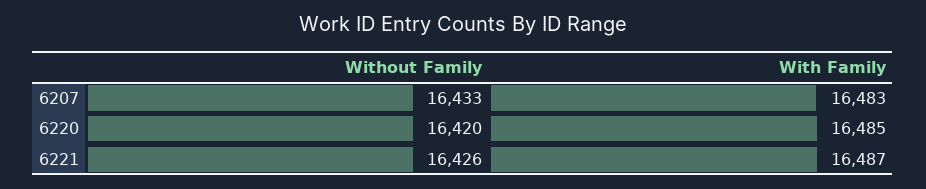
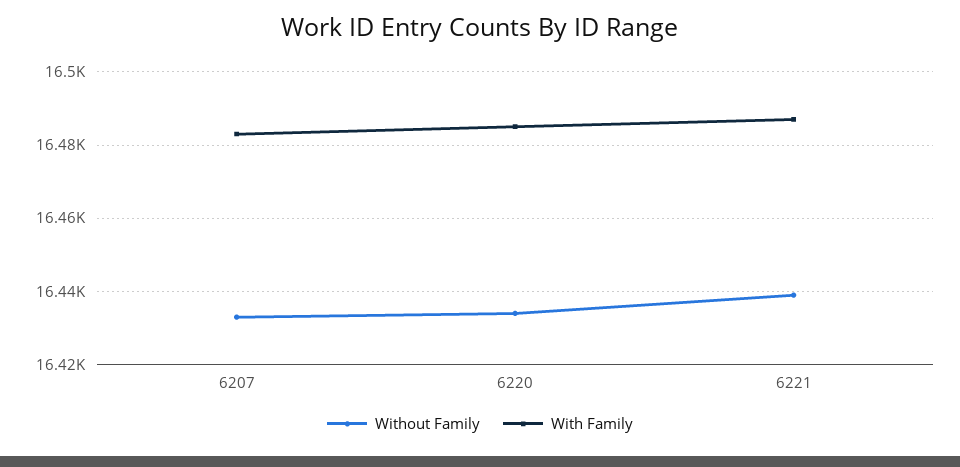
  {
    "Without Family": {
      "6207": 16433,
-     "6220": 16420,
+     "6220": 16435,
-     "6221": 16426
+     "6221": 16440
    },
    "With Family": {
      "6207": 16483,
      "6220": 16485,
      "6221": 16487
    }
  }

